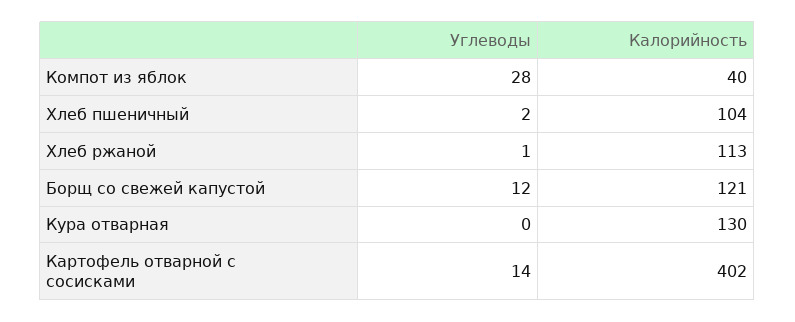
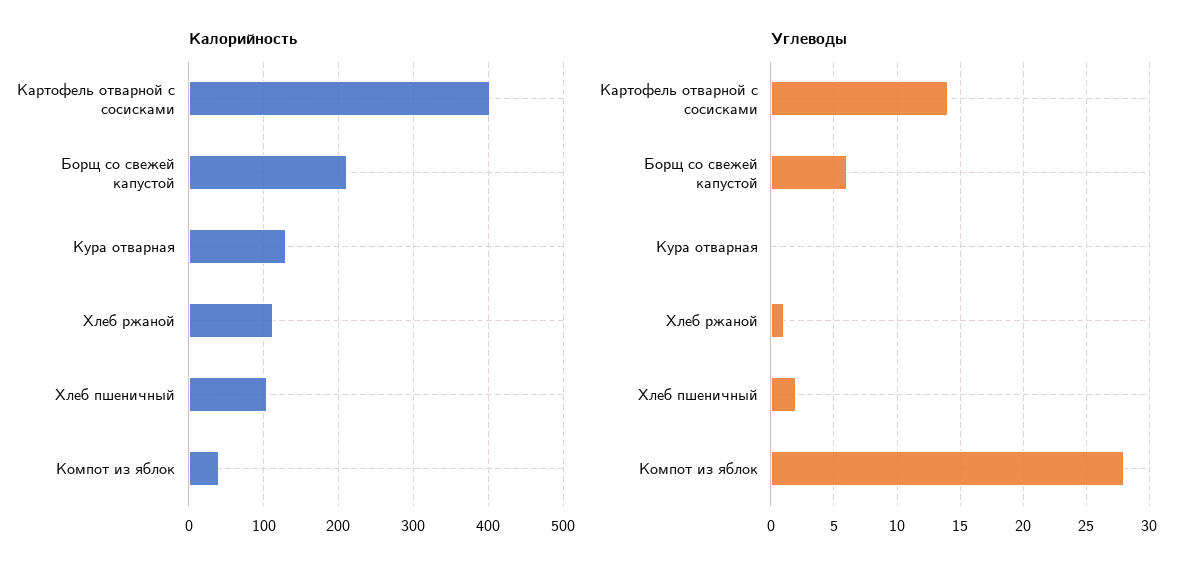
  {
    "Углеводы": {
      "Компот из яблок": 28,
      "Хлеб пшеничный": 2,
      "Хлеб ржаной": 1,
-     "Борщ со свежей капустой": 12,
+     "Борщ со свежей капустой": 6,
      "Кура отварная": 0,
      "Картофель отварной с сосисками": 14
    },
    "Калорийность": {
      "Компот из яблок": 40,
      "Хлеб пшеничный": 104,
      "Хлеб ржаной": 113,
-     "Борщ со свежей капустой": 121,
+     "Борщ со свежей капустой": 210,
      "Кура отварная": 130,
      "Картофель отварной с сосисками": 402
    }
  }

